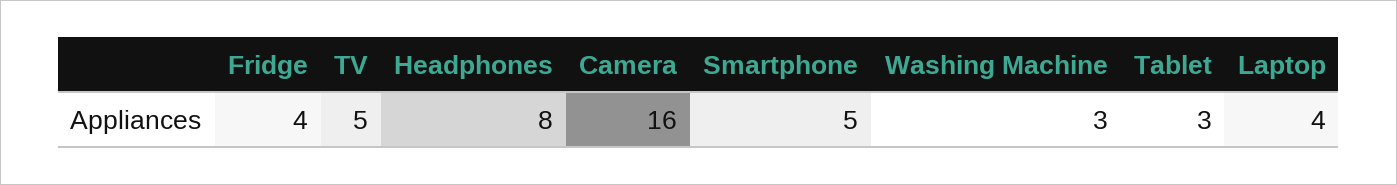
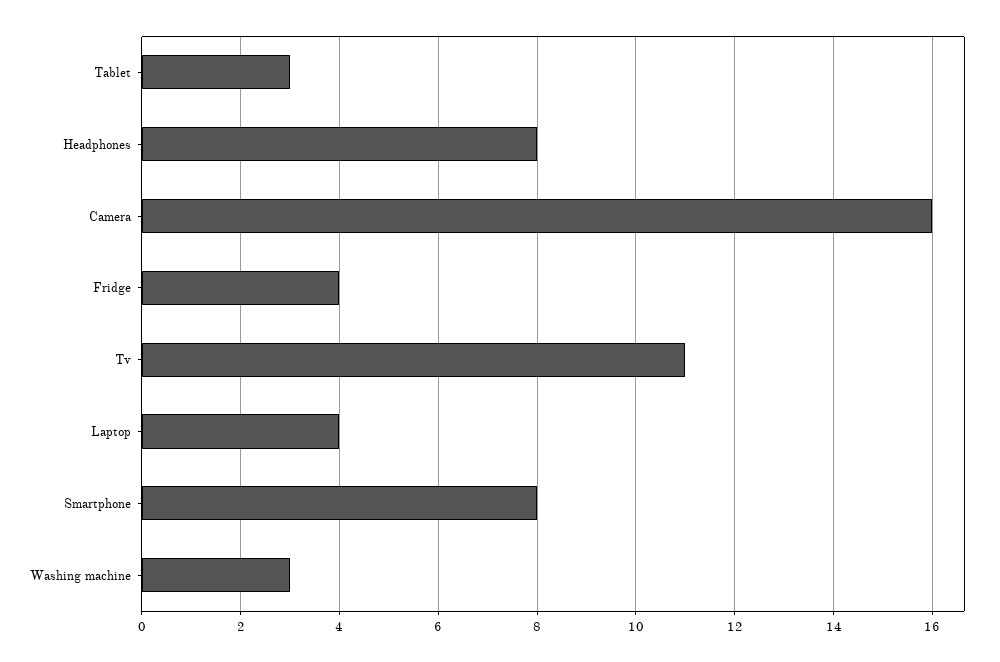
  {
    "Fridge": 4,
-   "TV": 5,
+   "TV": 11,
    "Headphones": 8,
    "Camera": 16,
-   "Smartphone": 5,
+   "Smartphone": 8,
    "Washing Machine": 3,
    "Tablet": 3,
    "Laptop": 4
  }

